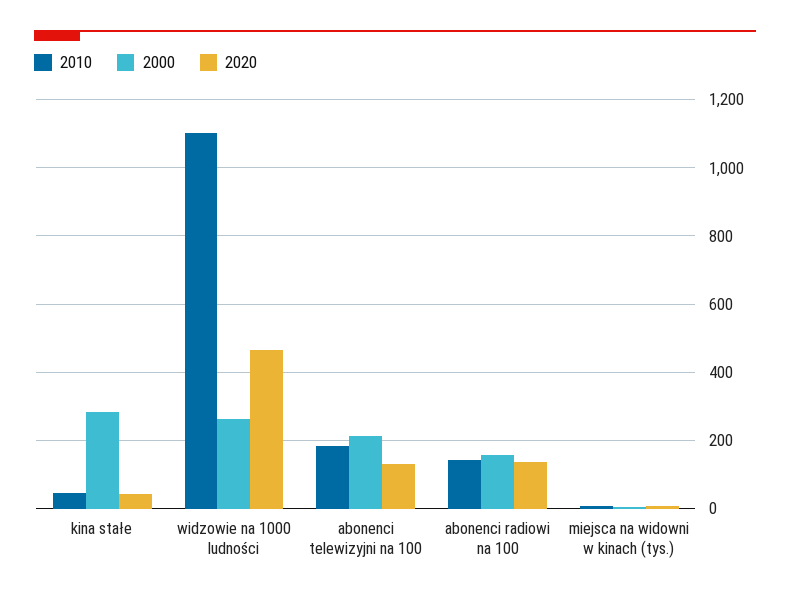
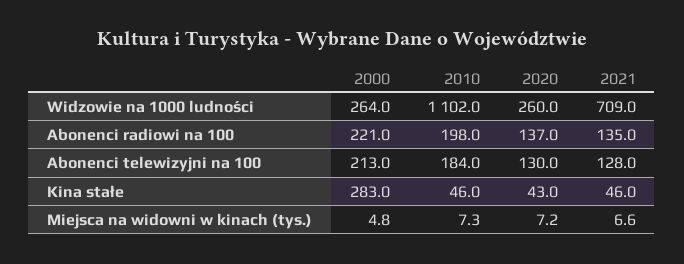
  {
    "2010": {
      "kina stałe": 46,
      "widzowie na 1000 ludności": 1102,
      "abonenci telewizyjni na 100": 184,
-     "abonenci radiowi na 100": 140,
+     "abonenci radiowi na 100": 198,
      "miejsca na widowni w kinach (tys.)": 7.3
    },
    "2000": {
      "kina stałe": 283,
      "widzowie na 1000 ludności": 264,
      "abonenci telewizyjni na 100": 213,
-     "abonenci radiowi na 100": 160,
+     "abonenci radiowi na 100": 221,
      "miejsca na widowni w kinach (tys.)": 4.8
    },
    "2020": {
      "kina stałe": 43,
-     "widzowie na 1000 ludności": 460,
+     "widzowie na 1000 ludności": 260,
      "abonenci telewizyjni na 100": 130,
      "abonenci radiowi na 100": 137,
      "miejsca na widowni w kinach (tys.)": 7.2
-   }
+   },
+   "2021": {
+     "widzowie na 1000 ludności": 709,
+     "abonenci radiowi na 100": 135,
+     "abonenci telewizyjni na 100": 128,
+     "kina stałe": 46,
+     "miejsca na widowni w kinach (tys.)": 6.6
+   }
  }

